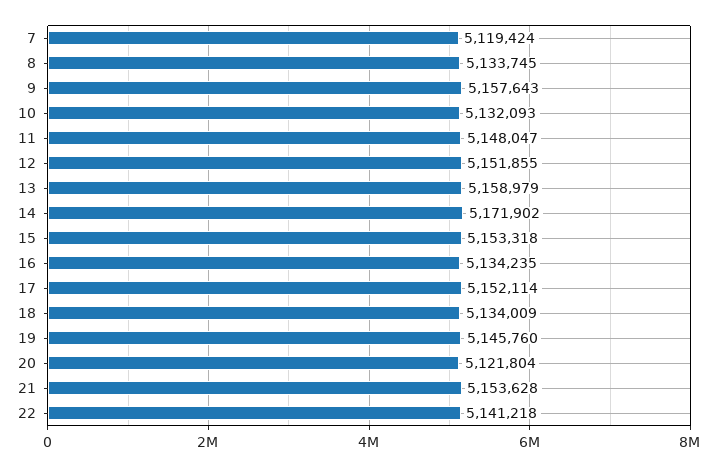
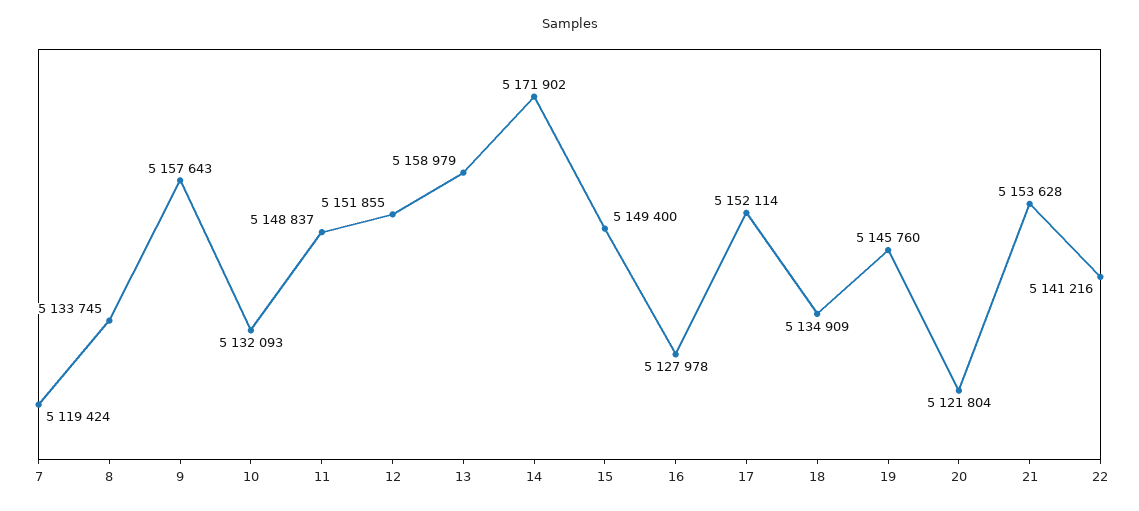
  {
    "7": 5119424,
    "8": 5133745,
    "9": 5157643,
    "10": 5132093,
-   "11": 5148047,
+   "11": 5148837,
    "12": 5151855,
    "13": 5158979,
    "14": 5171902,
-   "15": 5153318,
+   "15": 5149400,
-   "16": 5134235,
+   "16": 5127978,
    "17": 5152114,
-   "18": 5134009,
+   "18": 5134909,
    "19": 5145760,
    "20": 5121804,
    "21": 5153628,
-   "22": 5141218
+   "22": 5141216
  }

